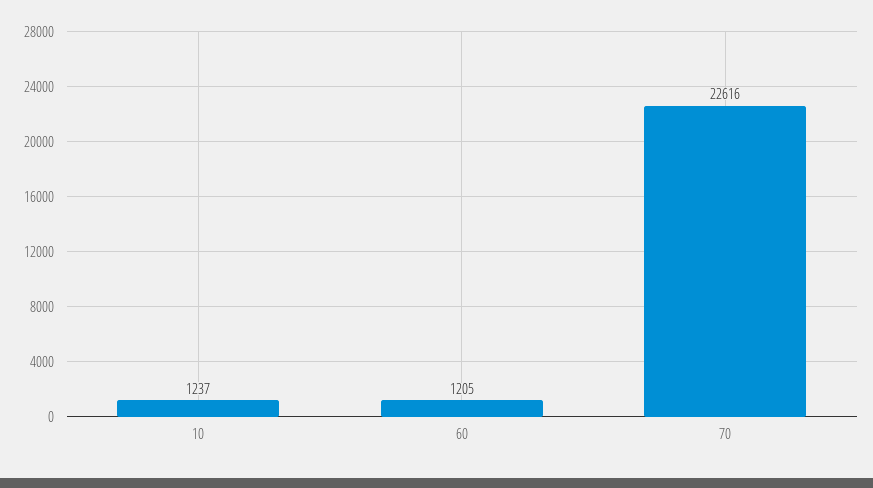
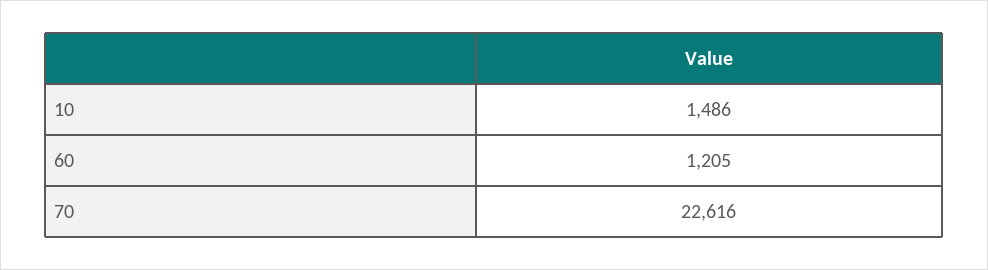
  {
-   "10": 1237,
+   "10": 1486,
    "60": 1205,
    "70": 22616
  }

